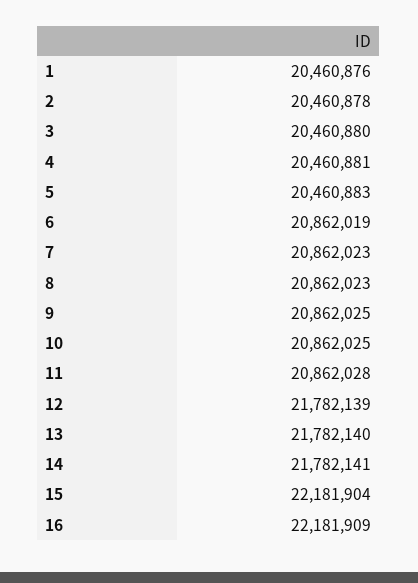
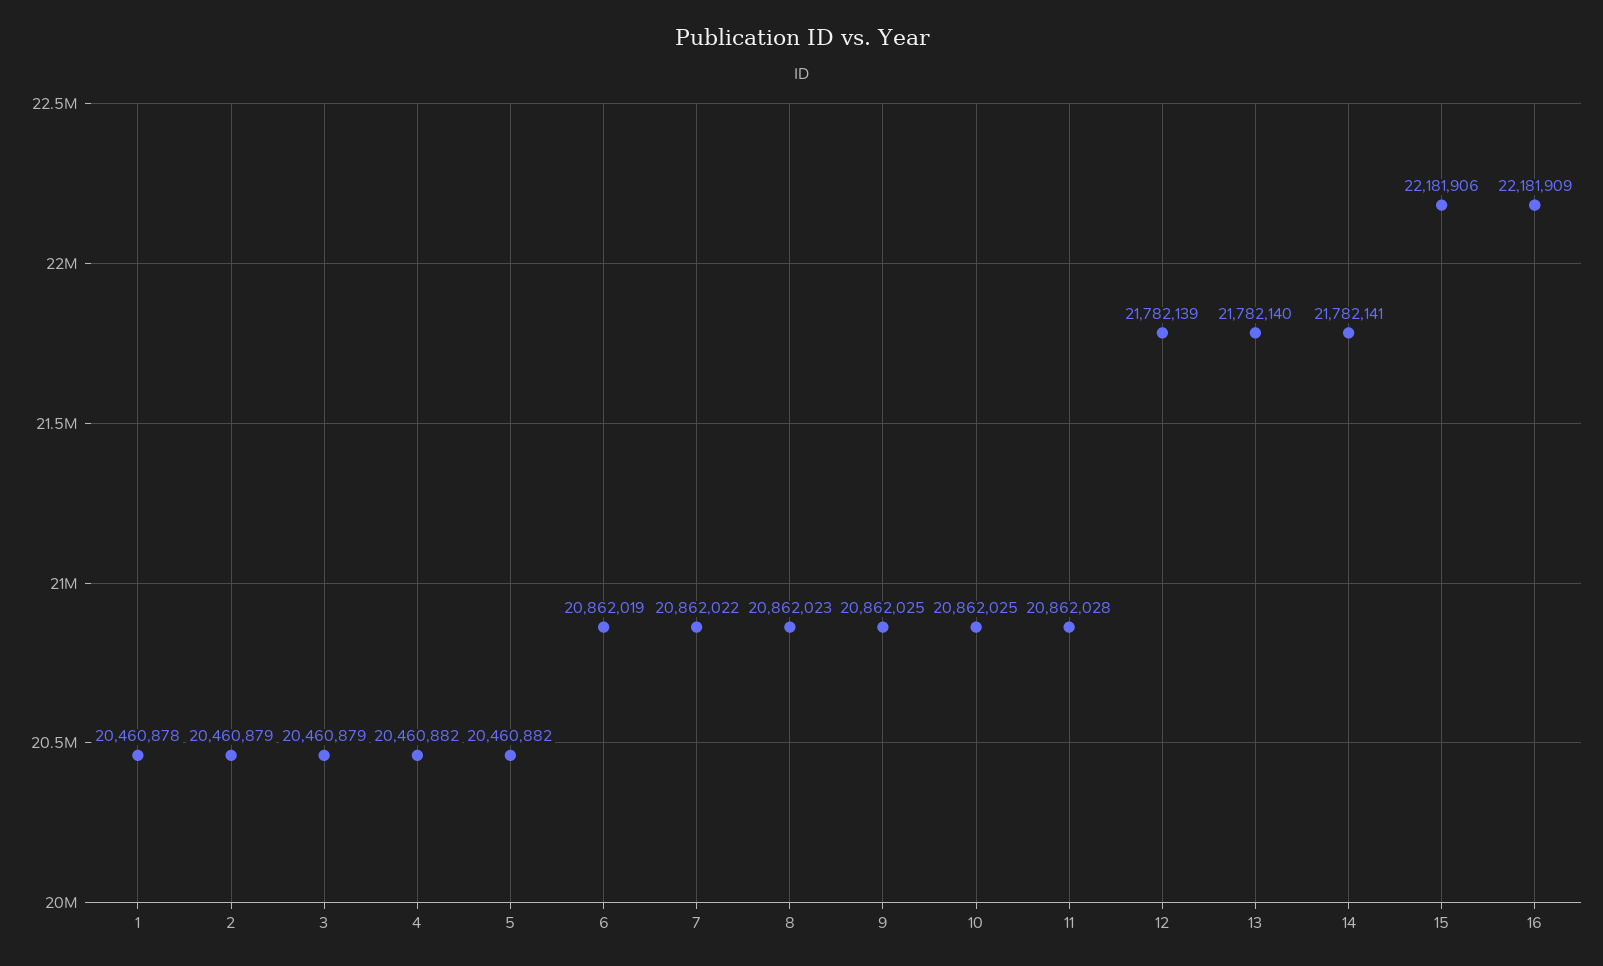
  {
-   "1": 20460876,
+   "1": 20460878,
-   "2": 20460878,
+   "2": 20460879,
-   "3": 20460880,
+   "3": 20460879,
-   "4": 20460881,
+   "4": 20460882,
-   "5": 20460883,
+   "5": 20460882,
    "6": 20862019,
-   "7": 20862023,
+   "7": 20862022,
    "8": 20862023,
    "9": 20862025,
    "10": 20862025,
    "11": 20862028,
    "12": 21782139,
    "13": 21782140,
    "14": 21782141,
-   "15": 22181904,
+   "15": 22181906,
    "16": 22181909
  }

